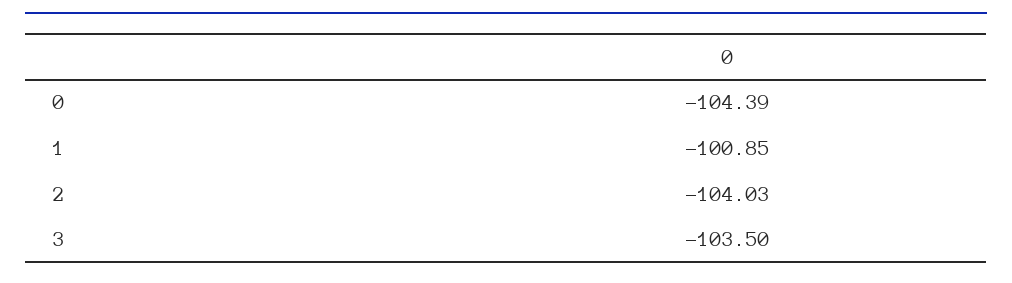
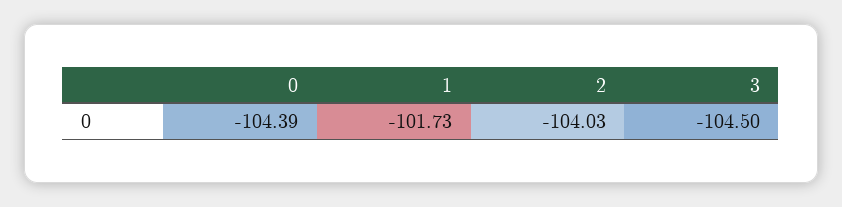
  {
    "0": -104.39,
-   "1": -100.85,
+   "1": -101.73,
    "2": -104.03,
-   "3": -103.5
+   "3": -104.5
  }

